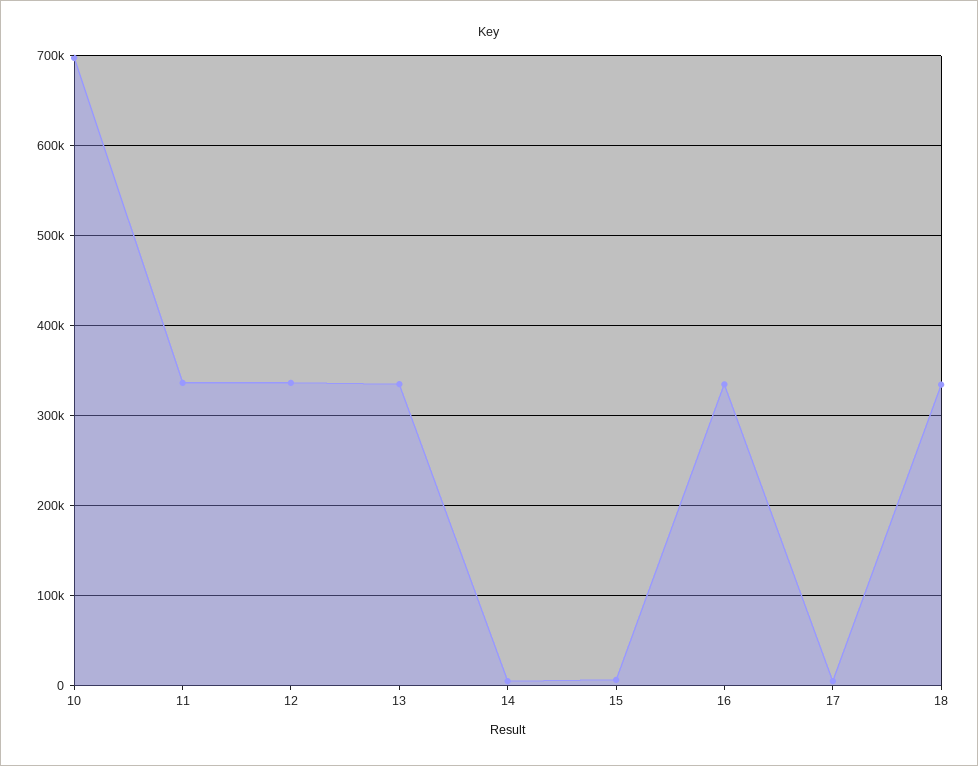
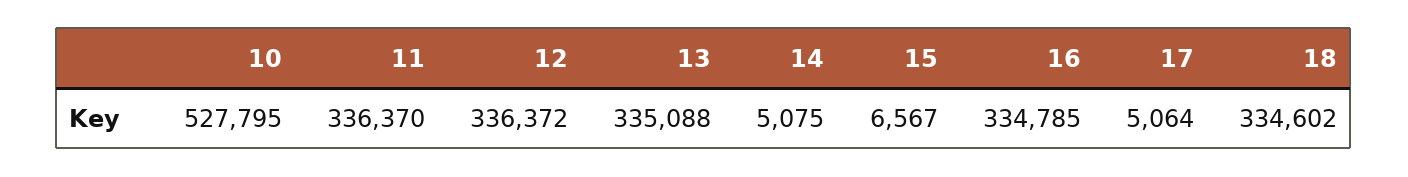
  {
-   "10": 700000,
+   "10": 527795,
    "11": 336370,
    "12": 336372,
    "13": 335088,
    "14": 5075,
    "15": 6567,
    "16": 334785,
    "17": 5064,
    "18": 334602
  }

